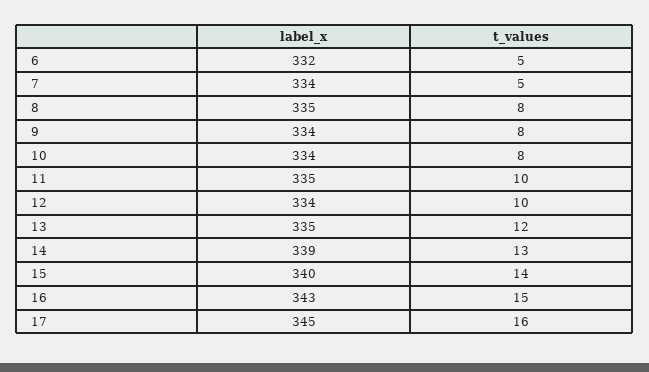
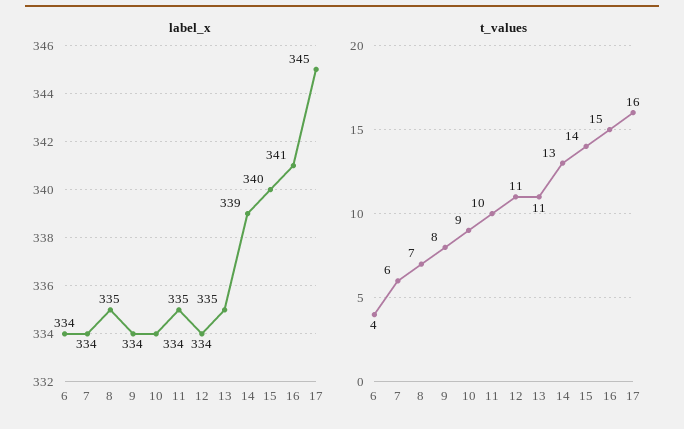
  {
    "label_x": {
-     "6": 332,
+     "6": 334,
      "7": 334,
      "8": 335,
      "9": 334,
      "10": 334,
      "11": 335,
      "12": 334,
      "13": 335,
      "14": 339,
      "15": 340,
-     "16": 343,
+     "16": 341,
      "17": 345
    },
    "t_values": {
-     "6": 5,
+     "6": 4,
-     "7": 5,
+     "7": 6,
-     "8": 8,
+     "8": 7,
      "9": 8,
-     "10": 8,
+     "10": 9,
      "11": 10,
-     "12": 10,
+     "12": 11,
-     "13": 12,
+     "13": 11,
      "14": 13,
      "15": 14,
      "16": 15,
      "17": 16
    }
  }

